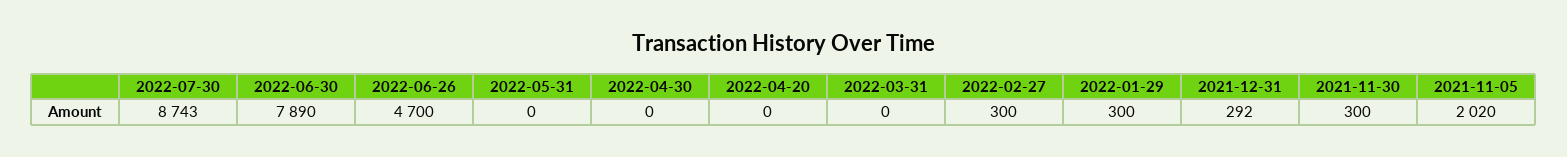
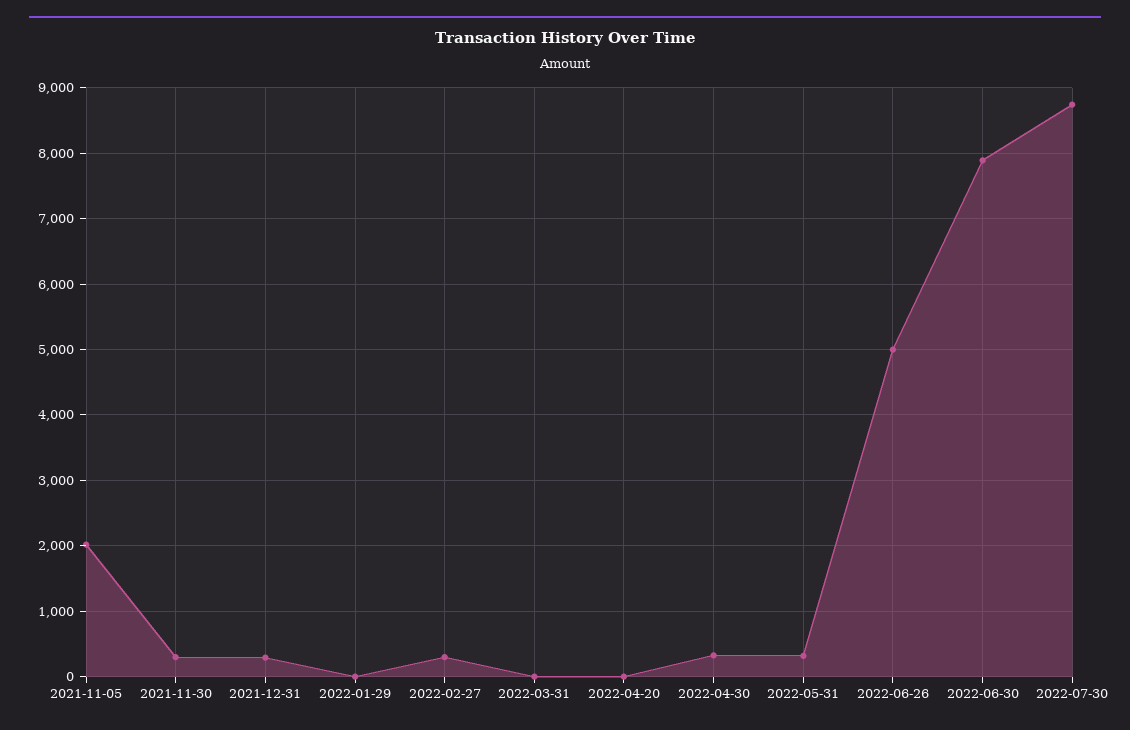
  {
    "2022-07-30": 8743,
    "2022-06-30": 7890,
-   "2022-06-26": 4700,
+   "2022-06-26": 5000,
-   "2022-05-31": 0,
+   "2022-05-31": 300,
-   "2022-04-30": 0,
+   "2022-04-30": 300,
    "2022-04-20": 0,
    "2022-03-31": 0,
    "2022-02-27": 300,
-   "2022-01-29": 300,
+   "2022-01-29": 0,
    "2021-12-31": 292,
    "2021-11-30": 300,
    "2021-11-05": 2020
  }

